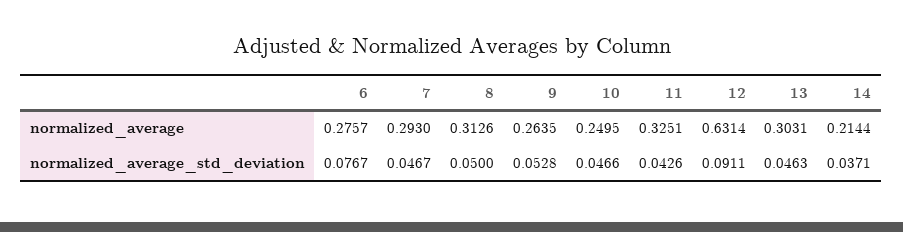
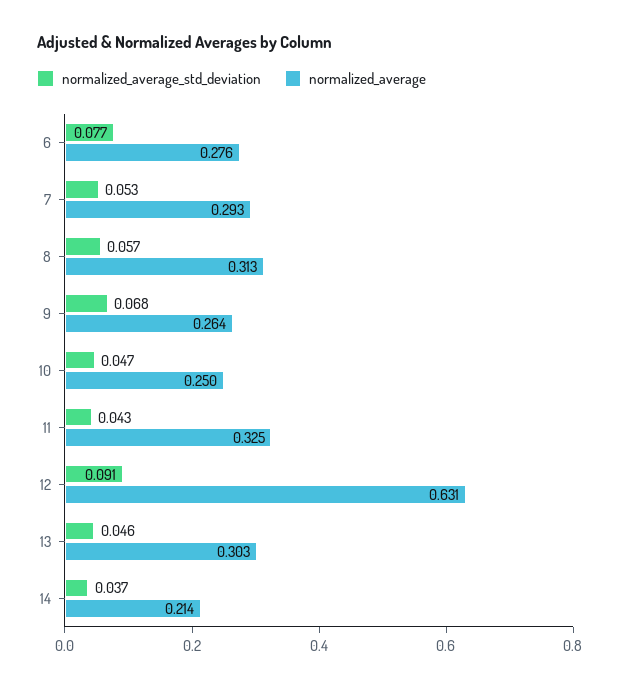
  {
    "normalized_average": {
      "6": 0.2757,
      "7": 0.293,
      "8": 0.3126,
      "9": 0.2635,
      "10": 0.2495,
      "11": 0.3251,
      "12": 0.6314,
      "13": 0.3031,
      "14": 0.2144
    },
    "normalized_average_std_deviation": {
      "6": 0.0767,
-     "7": 0.0467,
+     "7": 0.053,
-     "8": 0.05,
+     "8": 0.057,
-     "9": 0.0528,
+     "9": 0.068,
      "10": 0.0466,
      "11": 0.0426,
      "12": 0.0911,
      "13": 0.0463,
      "14": 0.0371
    }
  }

